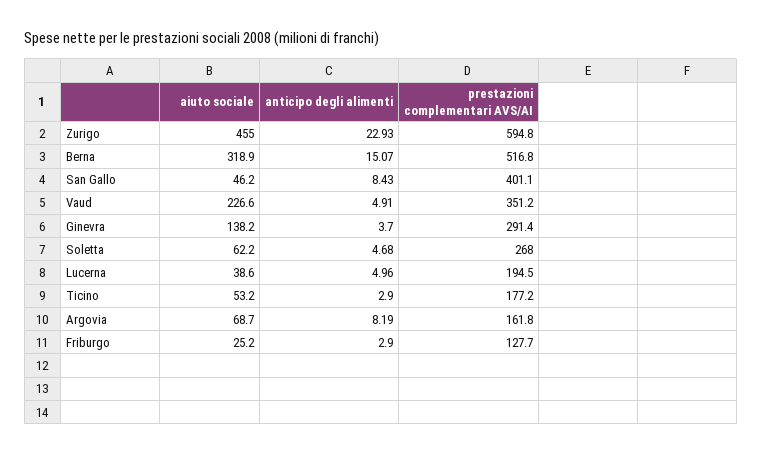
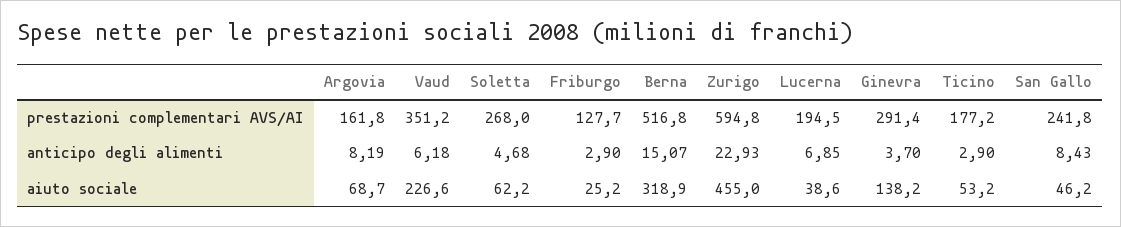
  {
    "aiuto sociale": {
      "Zurigo": 455,
      "Berna": 318.9,
      "San Gallo": 46.2,
      "Vaud": 226.6,
      "Ginevra": 138.2,
      "Soletta": 62.2,
      "Lucerna": 38.6,
      "Ticino": 53.2,
      "Argovia": 68.7,
      "Friburgo": 25.2
    },
    "anticipo degli alimenti": {
      "Zurigo": 22.93,
      "Berna": 15.07,
      "San Gallo": 8.43,
-     "Vaud": 4.91,
+     "Vaud": 6.18,
      "Ginevra": 3.7,
      "Soletta": 4.68,
-     "Lucerna": 4.96,
+     "Lucerna": 6.85,
      "Ticino": 2.9,
      "Argovia": 8.19,
      "Friburgo": 2.9
    },
    "prestazioni complementari AVS/AI": {
      "Zurigo": 594.8,
      "Berna": 516.8,
-     "San Gallo": 401.1,
+     "San Gallo": 241.8,
      "Vaud": 351.2,
      "Ginevra": 291.4,
      "Soletta": 268,
      "Lucerna": 194.5,
      "Ticino": 177.2,
      "Argovia": 161.8,
      "Friburgo": 127.7
    }
  }

